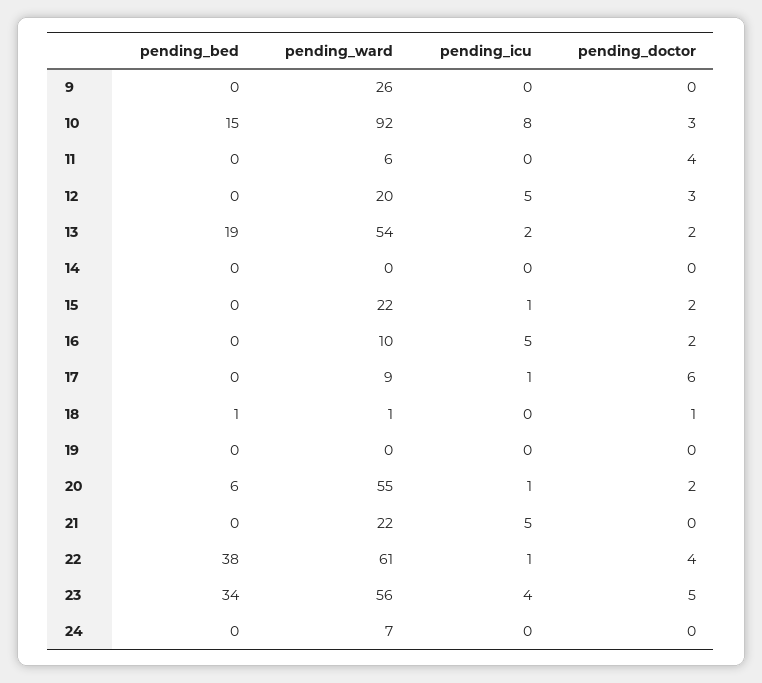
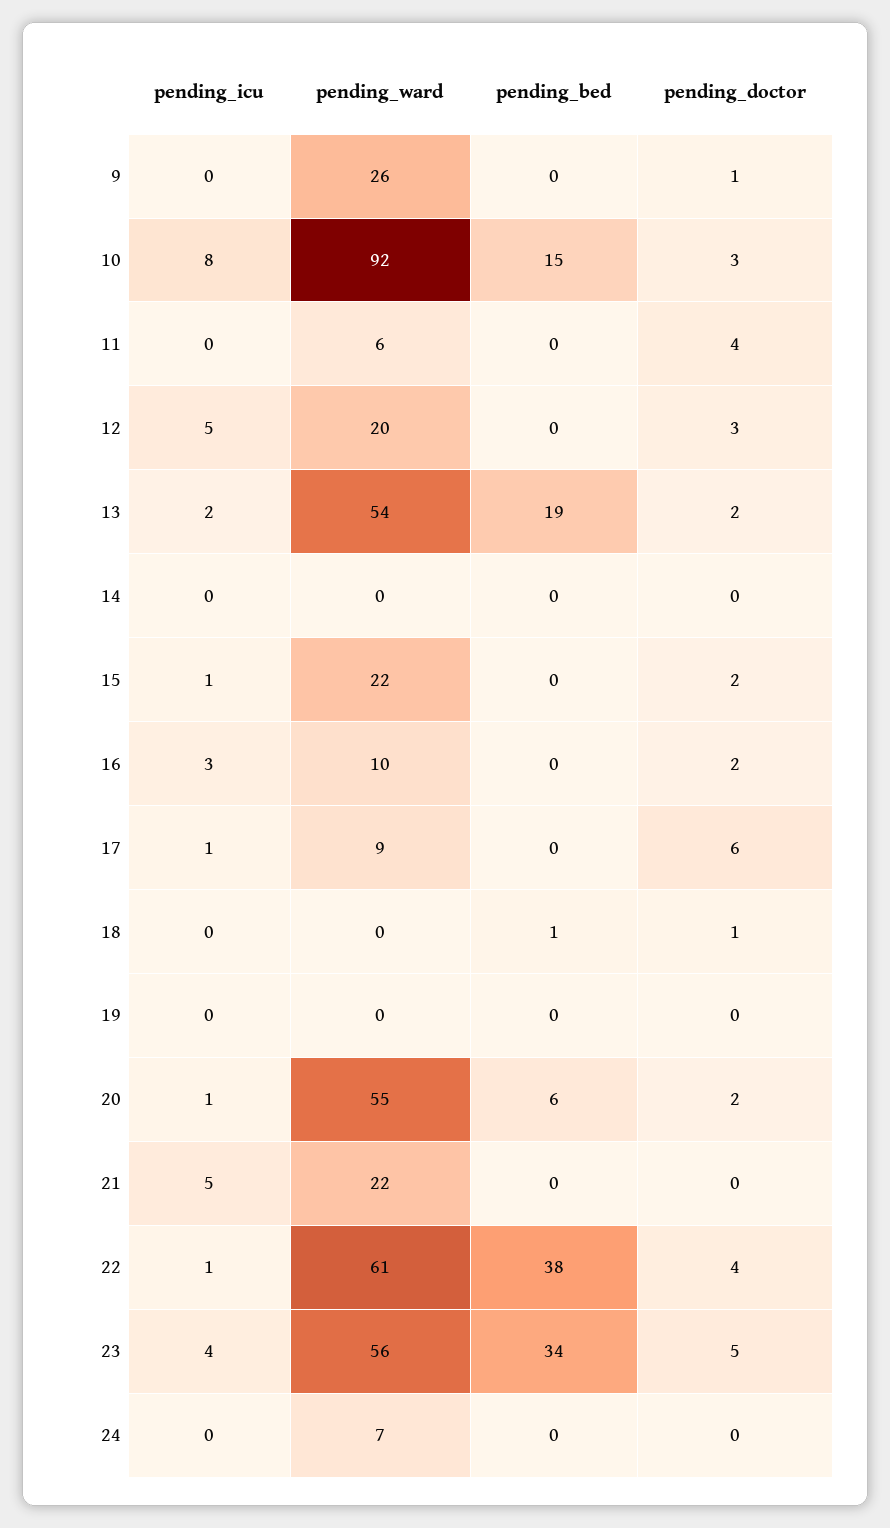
  {
    "pending_bed": {
      "9": 0,
      "10": 15,
      "11": 0,
      "12": 0,
      "13": 19,
      "14": 0,
      "15": 0,
      "16": 0,
      "17": 0,
      "18": 1,
      "19": 0,
      "20": 6,
      "21": 0,
      "22": 38,
      "23": 34,
      "24": 0
    },
    "pending_ward": {
      "9": 26,
      "10": 92,
      "11": 6,
      "12": 20,
      "13": 54,
      "14": 0,
      "15": 22,
      "16": 10,
      "17": 9,
-     "18": 1,
+     "18": 0,
      "19": 0,
      "20": 55,
      "21": 22,
      "22": 61,
      "23": 56,
      "24": 7
    },
    "pending_icu": {
      "9": 0,
      "10": 8,
      "11": 0,
      "12": 5,
      "13": 2,
      "14": 0,
      "15": 1,
-     "16": 5,
+     "16": 3,
      "17": 1,
      "18": 0,
      "19": 0,
      "20": 1,
      "21": 5,
      "22": 1,
      "23": 4,
      "24": 0
    },
    "pending_doctor": {
-     "9": 0,
+     "9": 1,
      "10": 3,
      "11": 4,
      "12": 3,
      "13": 2,
      "14": 0,
      "15": 2,
      "16": 2,
      "17": 6,
      "18": 1,
      "19": 0,
      "20": 2,
      "21": 0,
      "22": 4,
      "23": 5,
      "24": 0
    }
  }

